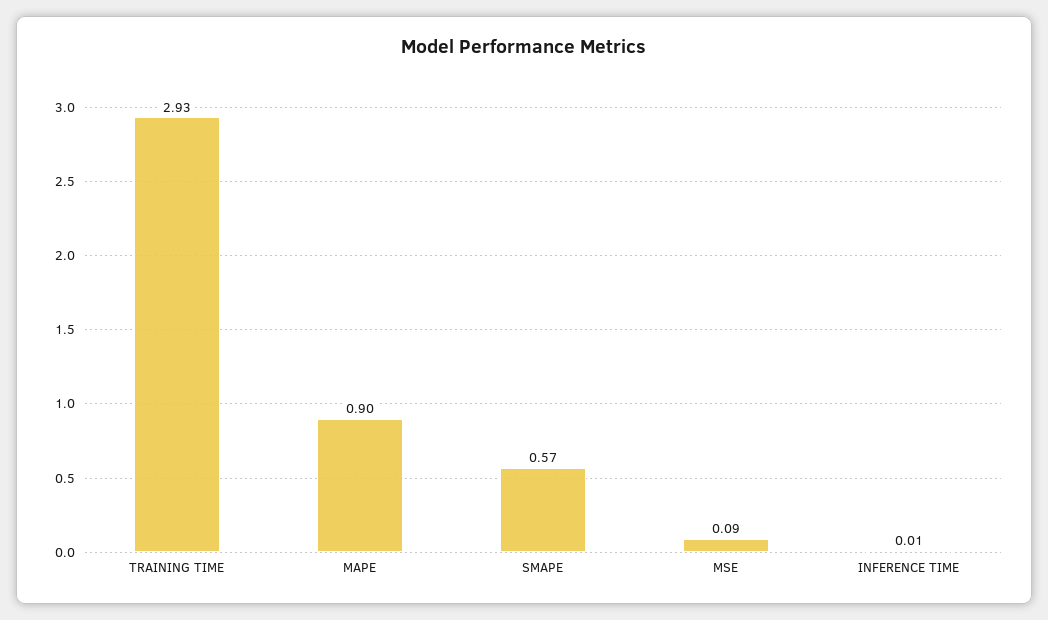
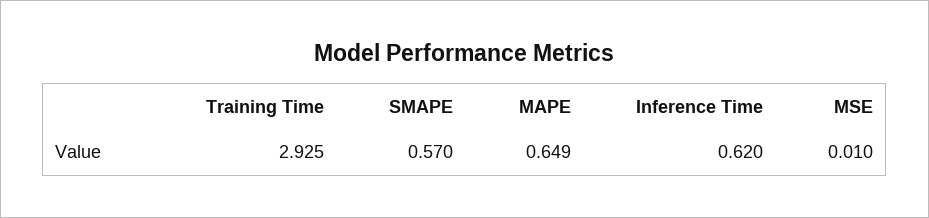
  {
    "TRAINING TIME": 2.925,
-   "MAPE": 0.9,
+   "MAPE": 0.649,
    "SMAPE": 0.57,
-   "MSE": 0.09,
+   "MSE": 0.01,
-   "INFERENCE TIME": 0.01
+   "INFERENCE TIME": 0.62
  }

